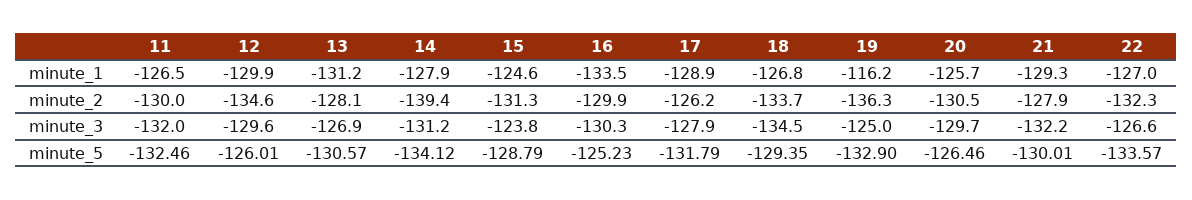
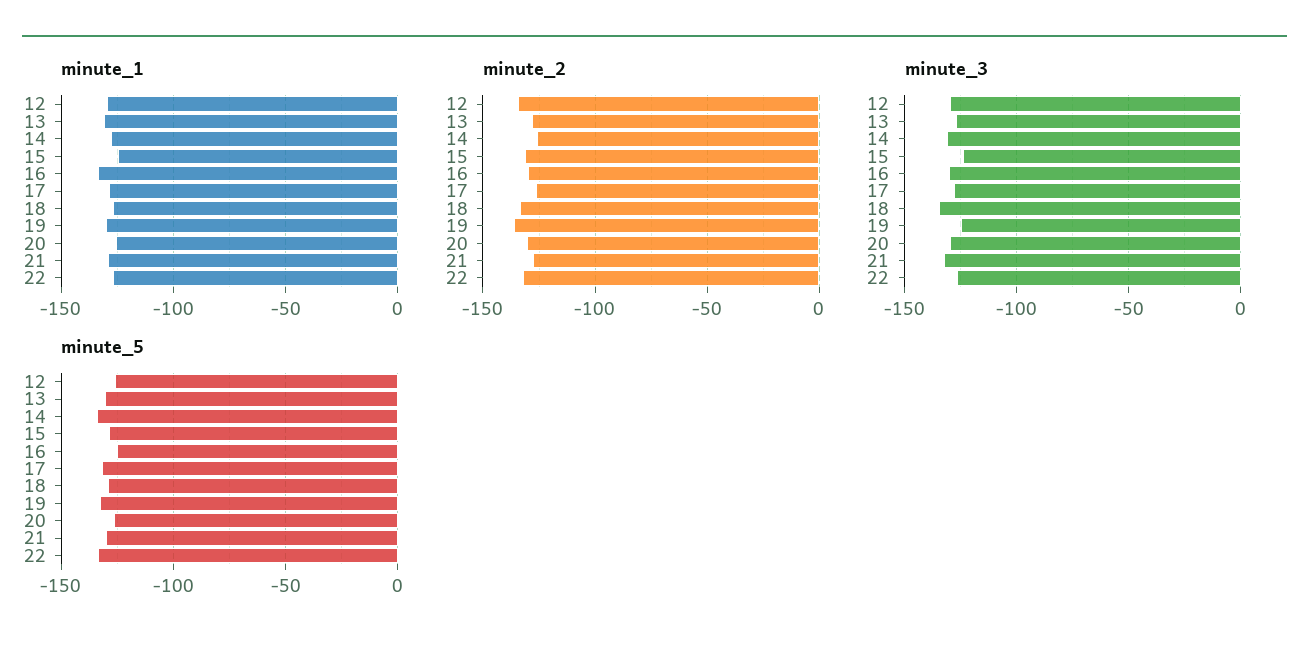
  {
    "minute_1": {
-     "11": -126.5,
      "12": -129.9,
      "13": -131.2,
      "14": -127.9,
      "15": -124.6,
      "16": -133.5,
      "17": -128.9,
      "18": -126.8,
-     "19": -116.2,
+     "19": -130,
      "20": -125.7,
      "21": -129.3,
      "22": -127
    },
    "minute_2": {
-     "11": -130,
      "12": -134.6,
      "13": -128.1,
-     "14": -139.4,
+     "14": -125,
      "15": -131.3,
      "16": -129.9,
      "17": -126.2,
      "18": -133.7,
      "19": -136.3,
      "20": -130.5,
      "21": -127.9,
      "22": -132.3
    },
    "minute_3": {
-     "11": -132,
      "12": -129.6,
      "13": -126.9,
      "14": -131.2,
      "15": -123.8,
      "16": -130.3,
      "17": -127.9,
      "18": -134.5,
      "19": -125,
      "20": -129.7,
      "21": -132.2,
      "22": -126.6
    },
    "minute_5": {
-     "11": -132.46,
      "12": -126.01,
      "13": -130.57,
      "14": -134.12,
      "15": -128.79,
      "16": -125.23,
      "17": -131.79,
      "18": -129.35,
      "19": -132.9,
      "20": -126.46,
      "21": -130.01,
      "22": -133.57
    }
  }

